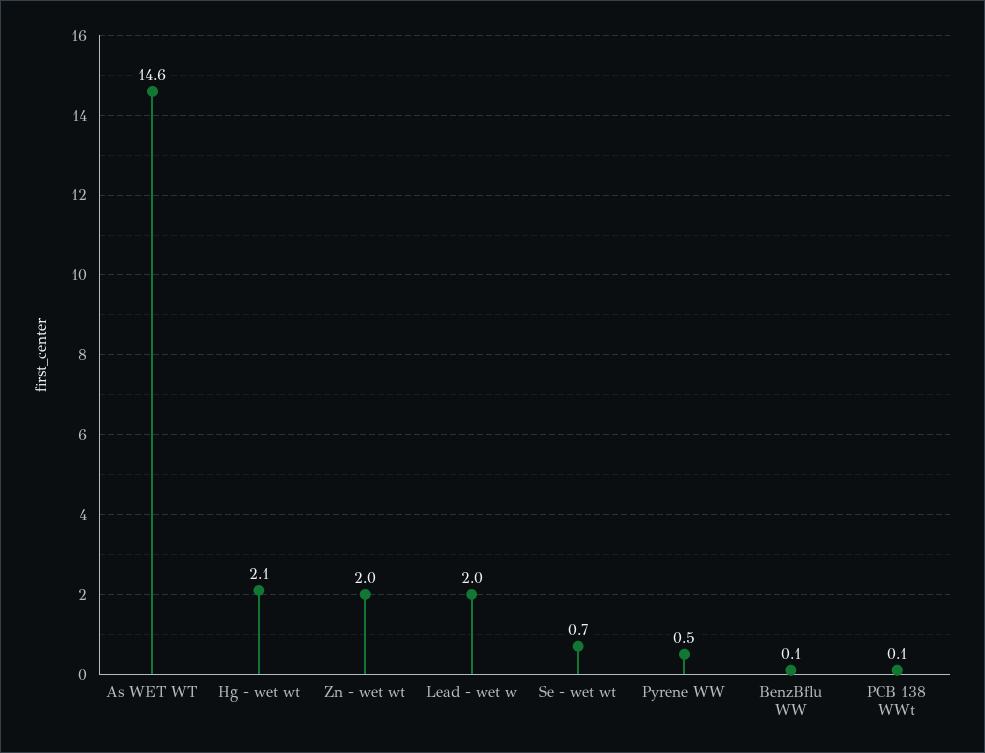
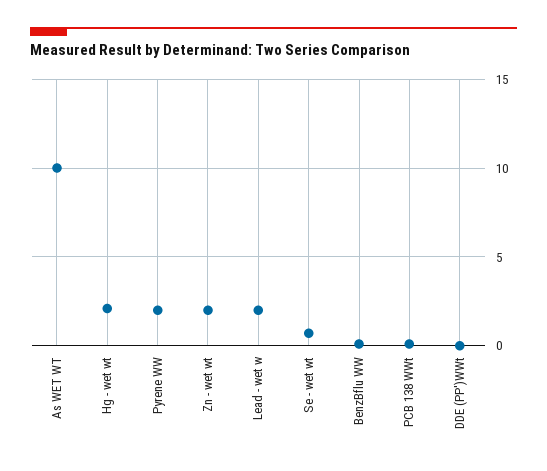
  {
-   "As WET WT": 14.6,
+   "As WET WT": 10,
    "Hg - wet wt": 2.1,
    "Zn - wet wt": 2,
    "Lead - wet w": 2,
    "Se - wet wt": 0.7,
-   "Pyrene WW": 0.5,
+   "Pyrene WW": 2,
    "BenzBflu WW": 0.1,
-   "PCB 138 WWt": 0.1
+   "PCB 138 WWt": 0.1,
+   "DDE (PP')WWt": 0
  }

